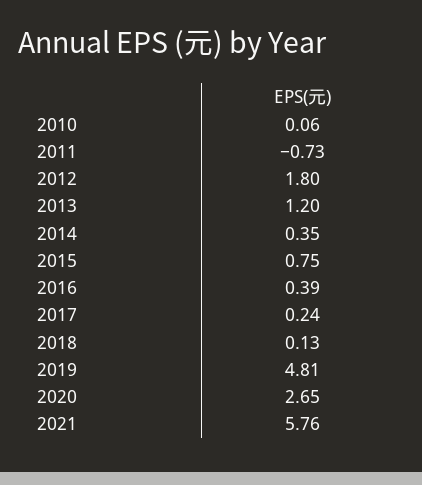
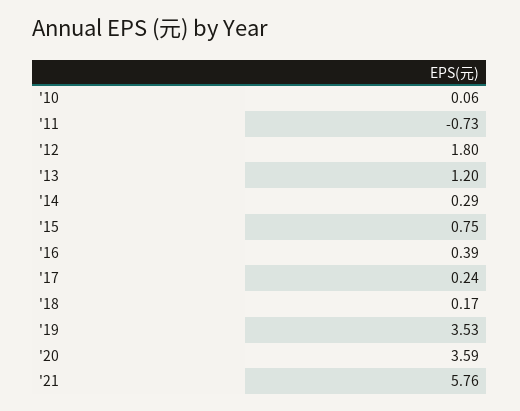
  {
    "2010": 0.06,
    "2011": -0.73,
    "2012": 1.8,
    "2013": 1.2,
-   "2014": 0.35,
+   "2014": 0.29,
    "2015": 0.75,
    "2016": 0.39,
    "2017": 0.24,
-   "2018": 0.13,
+   "2018": 0.17,
-   "2019": 4.81,
+   "2019": 3.53,
-   "2020": 2.65,
+   "2020": 3.59,
    "2021": 5.76
  }

